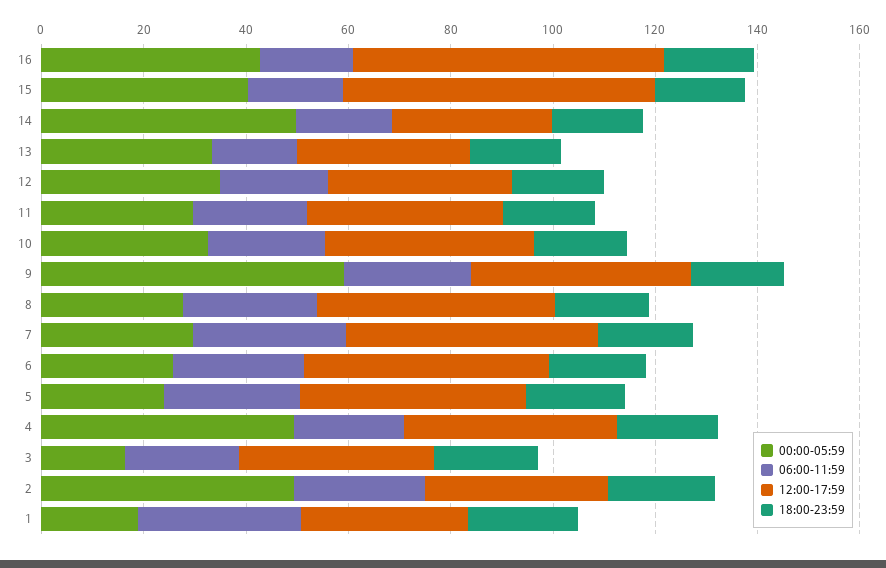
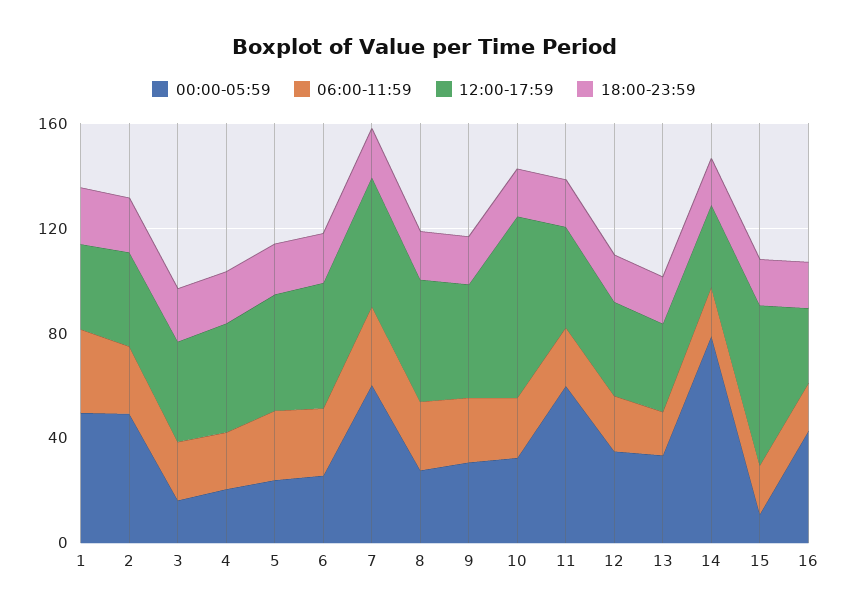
  {
    "00:00-05:59": {
      "16": 45,
-     "15": 40,
+     "15": 10,
-     "14": 50,
+     "14": 80,
      "13": 35,
      "12": 35,
-     "11": 30,
+     "11": 60,
      "10": 35,
-     "9": 60,
+     "9": 30,
      "8": 30,
-     "7": 30,
+     "7": 60,
      "6": 25,
      "5": 25,
-     "4": 50,
+     "4": 20,
      "3": 15,
      "2": 50,
-     "1": 20
+     "1": 50
    },
    "06:00-11:59": {
      "16": 20,
      "15": 20,
      "14": 20,
      "13": 15,
      "12": 20,
      "11": 20,
      "10": 25,
      "9": 25,
      "8": 25,
      "7": 30,
      "6": 25,
      "5": 25,
      "4": 20,
      "3": 20,
      "2": 25,
      "1": 30
    },
    "12:00-17:59": {
-     "16": 60,
+     "16": 30,
      "15": 60,
      "14": 30,
      "13": 35,
      "12": 35,
      "11": 40,
-     "10": 40,
+     "10": 70,
      "9": 45,
      "8": 45,
      "7": 50,
      "6": 50,
      "5": 45,
      "4": 40,
      "3": 40,
      "2": 35,
      "1": 35
    },
    "18:00-23:59": {
      "16": 20,
      "15": 20,
      "14": 20,
      "13": 20,
      "12": 20,
      "11": 20,
      "10": 20,
      "9": 20,
      "8": 20,
      "7": 20,
      "6": 20,
      "5": 20,
      "4": 20,
      "3": 20,
      "2": 20,
      "1": 20
    }
  }

